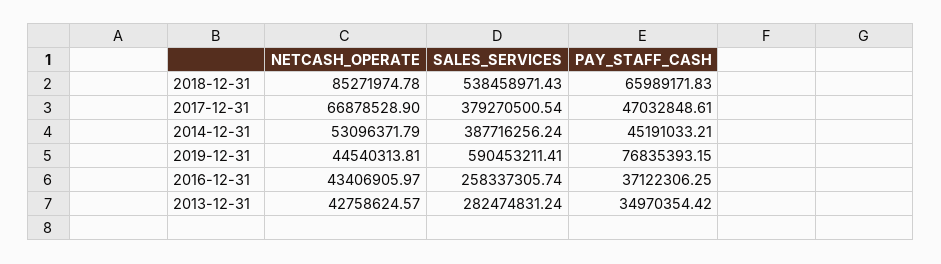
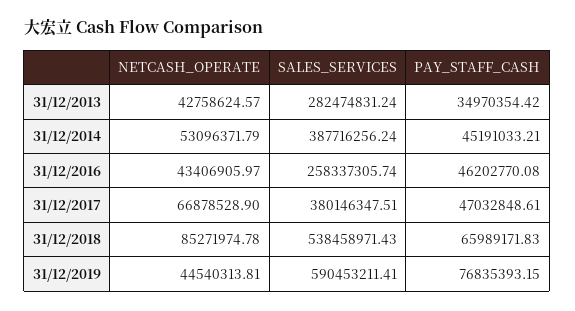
  {
    "NETCASH_OPERATE": {
      "2018-12-31": 85271974.78,
      "2017-12-31": 66878528.9,
      "2014-12-31": 53096371.79,
      "2019-12-31": 44540313.81,
      "2016-12-31": 43406905.97,
      "2013-12-31": 42758624.57
    },
    "SALES_SERVICES": {
      "2018-12-31": 538458971.43,
-     "2017-12-31": 379270500.54,
+     "2017-12-31": 380146347.51,
      "2014-12-31": 387716256.24,
      "2019-12-31": 590453211.41,
      "2016-12-31": 258337305.74,
      "2013-12-31": 282474831.24
    },
    "PAY_STAFF_CASH": {
      "2018-12-31": 65989171.83,
      "2017-12-31": 47032848.61,
      "2014-12-31": 45191033.21,
      "2019-12-31": 76835393.15,
-     "2016-12-31": 37122306.25,
+     "2016-12-31": 46202770.08,
      "2013-12-31": 34970354.42
    }
  }

